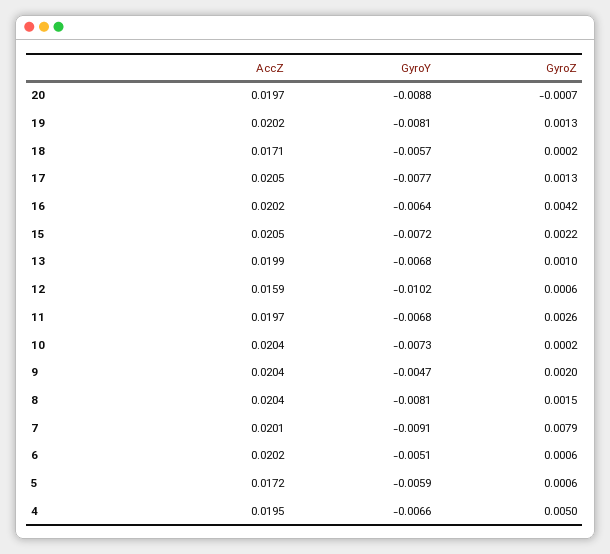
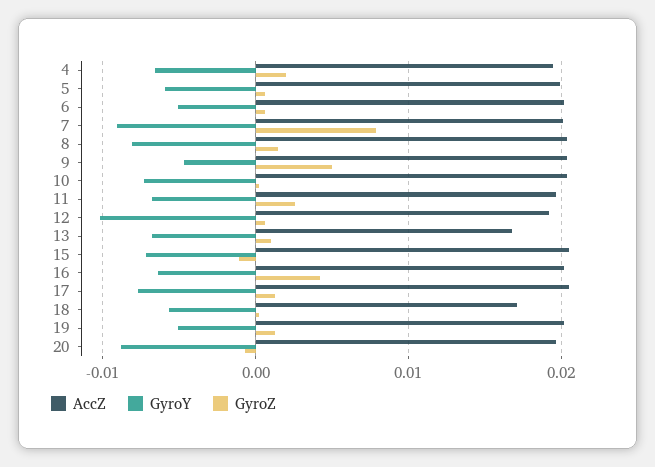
  {
    "AccZ": {
      "20": 0.0197,
      "19": 0.0202,
      "18": 0.0171,
      "17": 0.0205,
      "16": 0.0202,
      "15": 0.0205,
-     "13": 0.0199,
+     "13": 0.017,
-     "12": 0.0159,
+     "12": 0.019,
      "11": 0.0197,
      "10": 0.0204,
      "9": 0.0204,
      "8": 0.0204,
      "7": 0.0201,
      "6": 0.0202,
-     "5": 0.0172,
+     "5": 0.02,
      "4": 0.0195
    },
    "GyroY": {
      "20": -0.0088,
-     "19": -0.0081,
+     "19": -0.005,
      "18": -0.0057,
      "17": -0.0077,
      "16": -0.0064,
      "15": -0.0072,
      "13": -0.0068,
      "12": -0.0102,
      "11": -0.0068,
      "10": -0.0073,
      "9": -0.0047,
      "8": -0.0081,
      "7": -0.0091,
      "6": -0.0051,
      "5": -0.0059,
      "4": -0.0066
    },
    "GyroZ": {
      "20": -0.0007,
      "19": 0.0013,
      "18": 0.0002,
      "17": 0.0013,
      "16": 0.0042,
-     "15": 0.0022,
+     "15": -0.001,
      "13": 0.001,
      "12": 0.0006,
      "11": 0.0026,
      "10": 0.0002,
-     "9": 0.002,
+     "9": 0.005,
      "8": 0.0015,
      "7": 0.0079,
      "6": 0.0006,
      "5": 0.0006,
-     "4": 0.005
+     "4": 0.002
    }
  }

